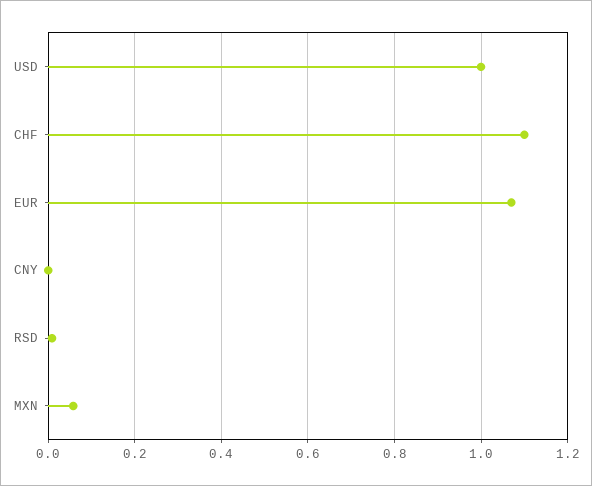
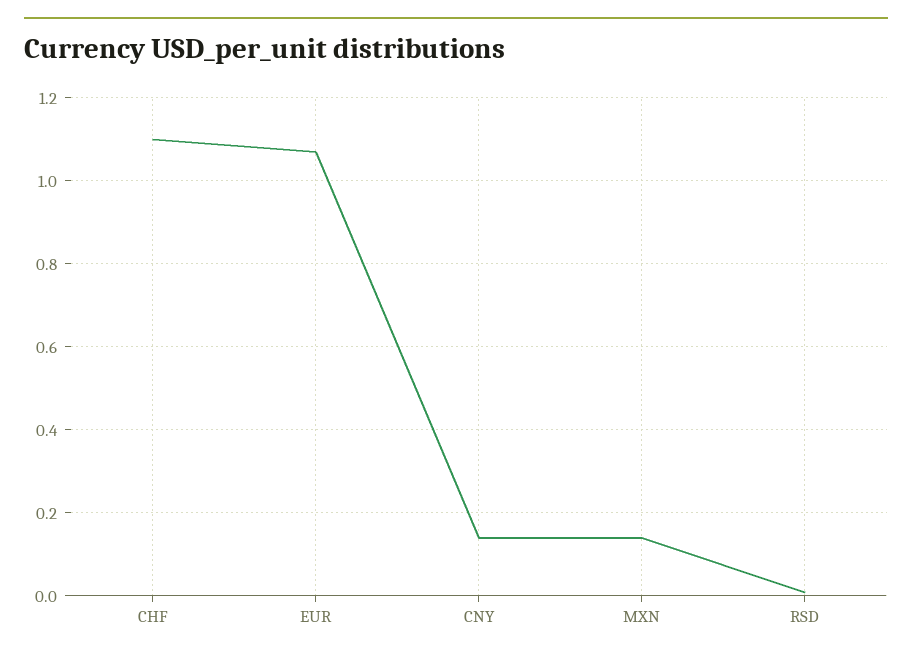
  {
-   "USD": 1,
    "CHF": 1.1,
    "EUR": 1.08,
-   "CNY": 0,
+   "CNY": 0.14,
    "RSD": 0,
-   "MXN": 0.06
+   "MXN": 0.14
  }

